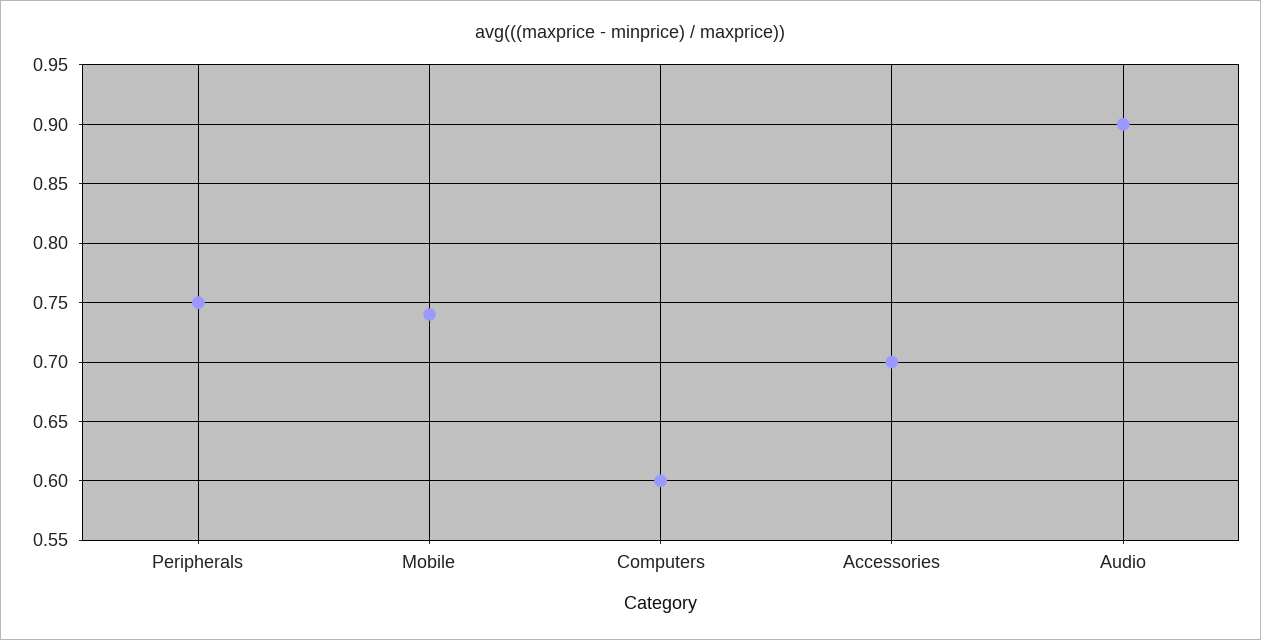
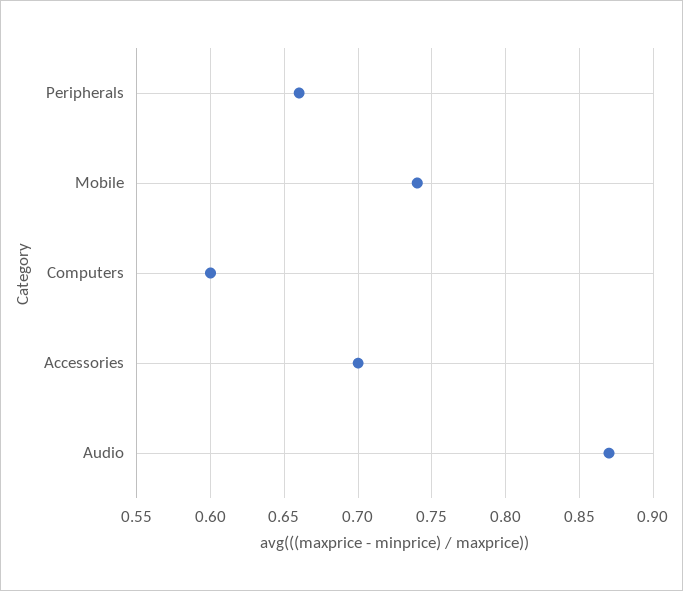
  {
-   "Peripherals": 0.75,
+   "Peripherals": 0.66,
    "Mobile": 0.74,
    "Computers": 0.6,
    "Accessories": 0.7,
-   "Audio": 0.9
+   "Audio": 0.87
  }

